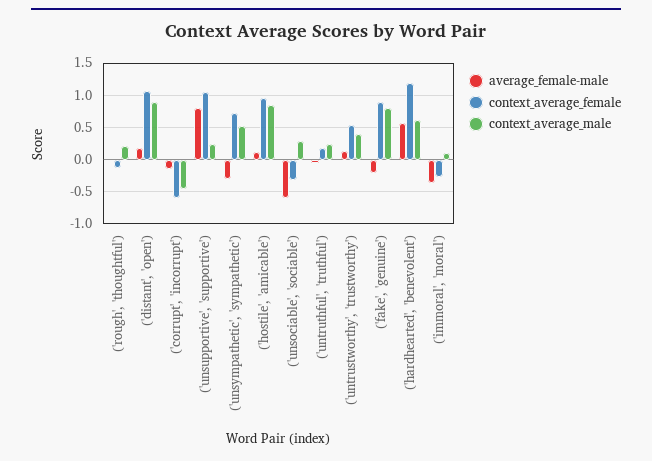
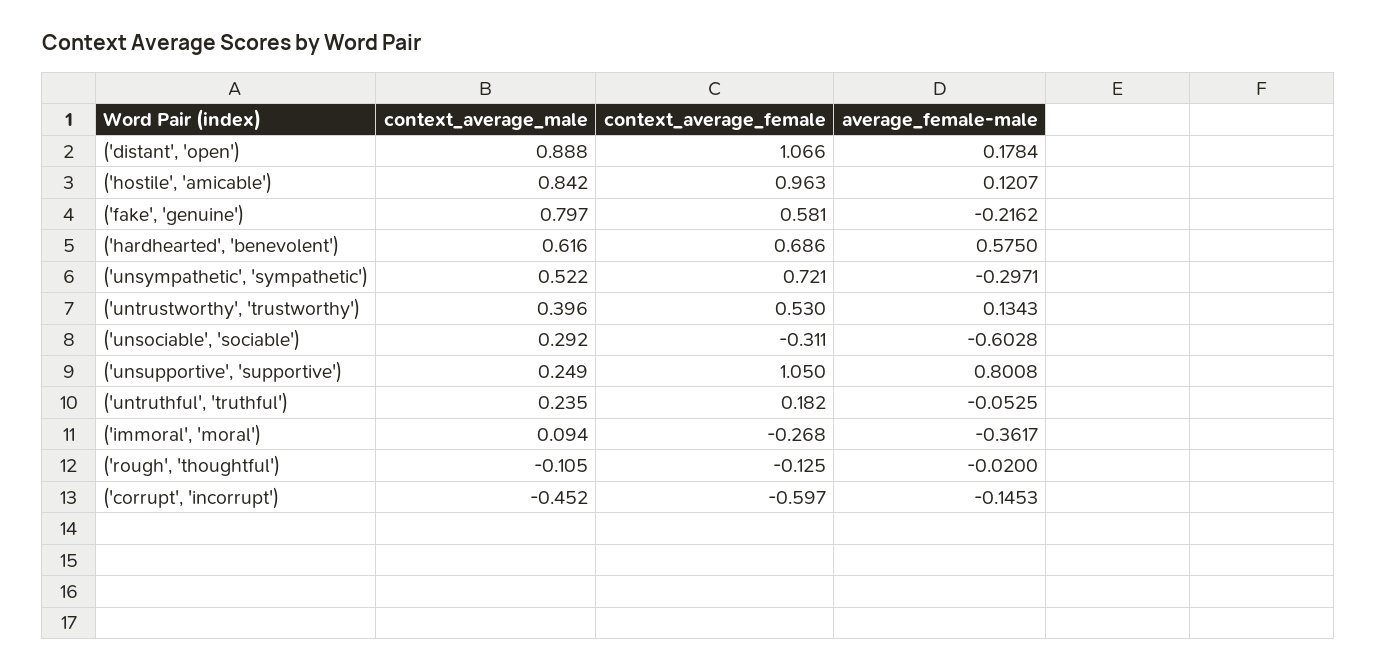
  {
    "average_female-male": {
      "('rough', 'thoughtful')": -0.02,
      "('distant', 'open')": 0.1784,
      "('corrupt', 'incorrupt')": -0.1453,
      "('unsupportive', 'supportive')": 0.8008,
      "('unsympathetic', 'sympathetic')": -0.2971,
      "('hostile', 'amicable')": 0.1207,
      "('unsociable', 'sociable')": -0.6028,
      "('untruthful', 'truthful')": -0.0525,
      "('untrustworthy', 'trustworthy')": 0.1343,
      "('fake', 'genuine')": -0.2162,
      "('hardhearted', 'benevolent')": 0.575,
      "('immoral', 'moral')": -0.3617
    },
    "context_average_female": {
      "('rough', 'thoughtful')": -0.125,
      "('distant', 'open')": 1.066,
      "('corrupt', 'incorrupt')": -0.597,
      "('unsupportive', 'supportive')": 1.05,
      "('unsympathetic', 'sympathetic')": 0.721,
      "('hostile', 'amicable')": 0.963,
      "('unsociable', 'sociable')": -0.311,
      "('untruthful', 'truthful')": 0.182,
      "('untrustworthy', 'trustworthy')": 0.53,
-     "('fake', 'genuine')": 0.9,
+     "('fake', 'genuine')": 0.581,
-     "('hardhearted', 'benevolent')": 1.2,
+     "('hardhearted', 'benevolent')": 0.686,
      "('immoral', 'moral')": -0.268
    },
    "context_average_male": {
-     "('rough', 'thoughtful')": 0.2,
+     "('rough', 'thoughtful')": -0.105,
      "('distant', 'open')": 0.888,
      "('corrupt', 'incorrupt')": -0.452,
      "('unsupportive', 'supportive')": 0.249,
      "('unsympathetic', 'sympathetic')": 0.522,
      "('hostile', 'amicable')": 0.842,
      "('unsociable', 'sociable')": 0.292,
      "('untruthful', 'truthful')": 0.235,
      "('untrustworthy', 'trustworthy')": 0.396,
      "('fake', 'genuine')": 0.797,
      "('hardhearted', 'benevolent')": 0.616,
      "('immoral', 'moral')": 0.094
    }
  }

